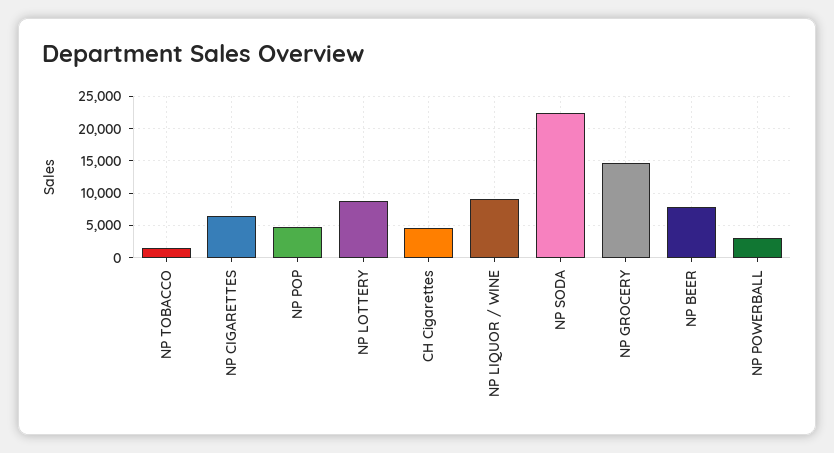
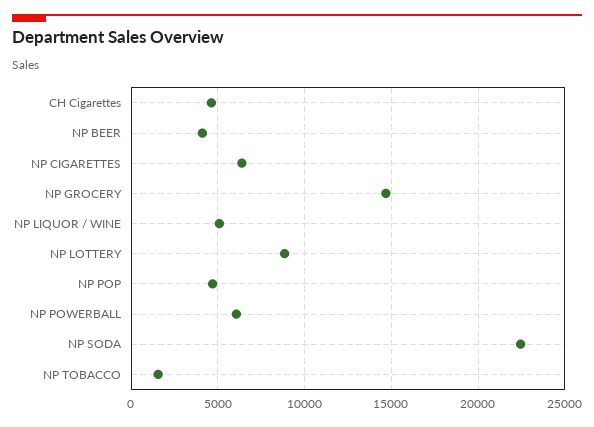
  {
    "NP TOBACCO": 1500,
    "NP CIGARETTES": 6500,
    "NP POP": 4500,
    "NP LOTTERY": 9000,
    "CH Cigarettes": 4500,
-   "NP LIQUOR / WINE": 9000,
+   "NP LIQUOR / WINE": 5000,
    "NP SODA": 22500,
    "NP GROCERY": 14500,
-   "NP BEER": 8000,
+   "NP BEER": 4000,
-   "NP POWERBALL": 3000
+   "NP POWERBALL": 6000
  }

